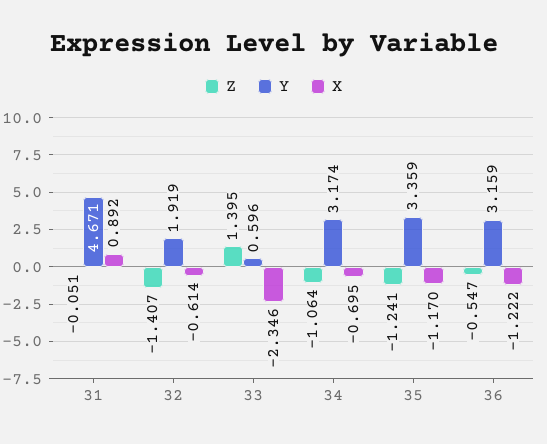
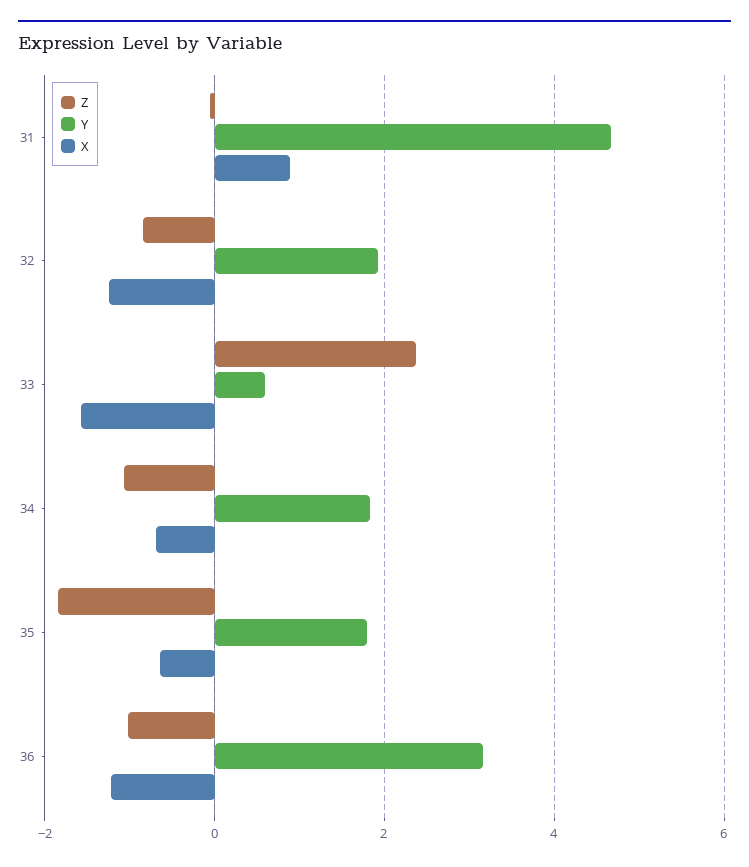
  {
    "Z": {
      "31": -0.051,
-     "32": -1.407,
+     "32": -0.8,
-     "33": 1.395,
+     "33": 2.4,
      "34": -1.064,
-     "35": -1.241,
+     "35": -1.8,
-     "36": -0.547
+     "36": -1
    },
    "Y": {
      "31": 4.671,
      "32": 1.919,
      "33": 0.596,
-     "34": 3.174,
+     "34": 1.8,
-     "35": 3.359,
+     "35": 1.8,
      "36": 3.159
    },
    "X": {
      "31": 0.892,
-     "32": -0.614,
+     "32": -1.2,
-     "33": -2.346,
+     "33": -1.6,
      "34": -0.695,
-     "35": -1.17,
+     "35": -0.6,
      "36": -1.222
    }
  }

